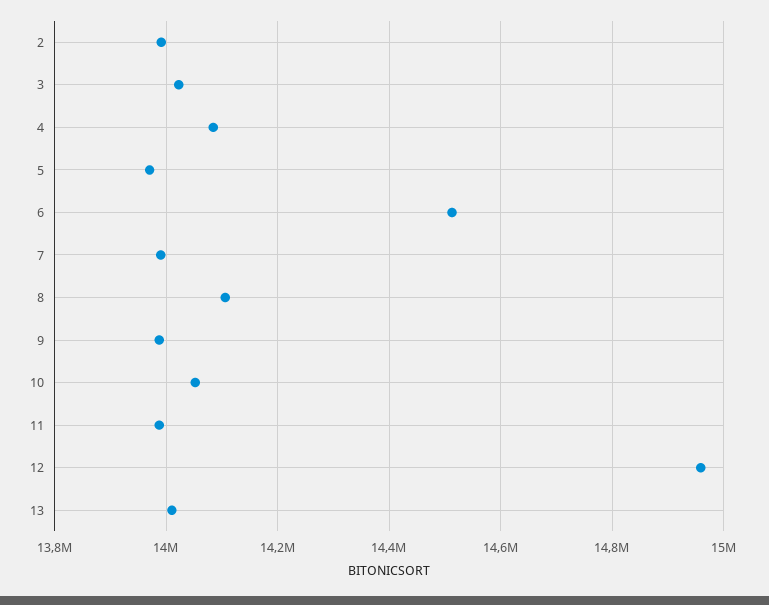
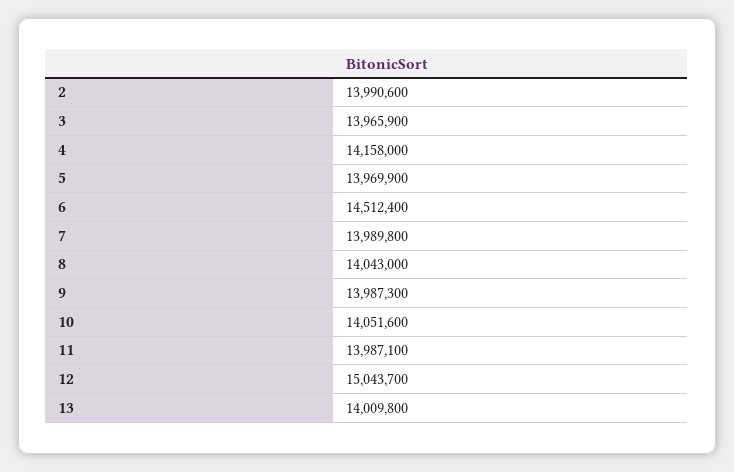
  {
    "2": 13990600,
-   "3": 14020000,
+   "3": 13965900,
-   "4": 14080000,
+   "4": 14158000,
    "5": 13969900,
    "6": 14512400,
    "7": 13989800,
-   "8": 14100000,
+   "8": 14043000,
    "9": 13987300,
    "10": 14051600,
    "11": 13987100,
-   "12": 14960000,
+   "12": 15043700,
    "13": 14009800
  }

